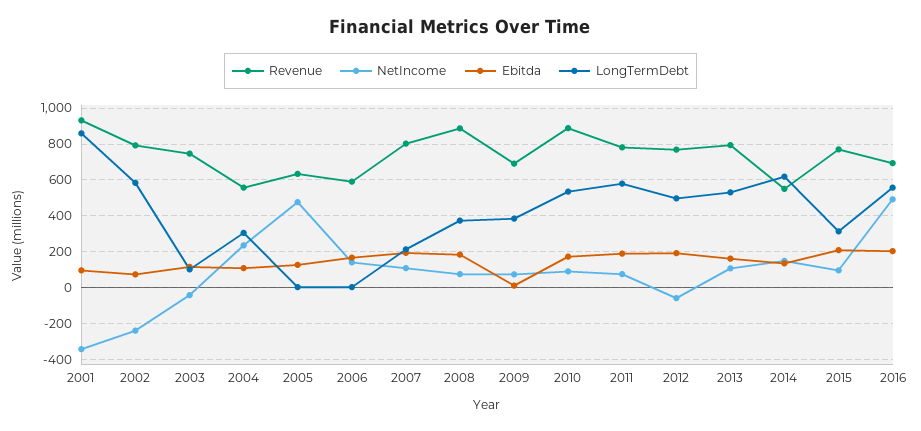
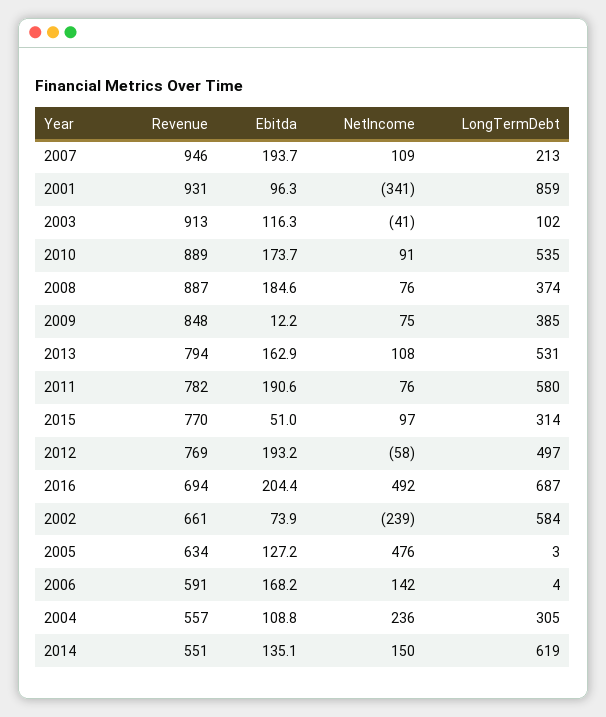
  {
    "Revenue": {
      "2001": 931,
-     "2002": 800,
+     "2002": 661,
-     "2003": 750,
+     "2003": 913,
      "2004": 557,
      "2005": 634,
      "2006": 591,
-     "2007": 800,
+     "2007": 946,
      "2008": 887,
-     "2009": 700,
+     "2009": 848,
      "2010": 889,
      "2011": 782,
      "2012": 769,
      "2013": 794,
      "2014": 551,
      "2015": 770,
      "2016": 694
    },
    "NetIncome": {
      "2001": -341,
      "2002": -239,
      "2003": -41,
      "2004": 236,
      "2005": 476,
      "2006": 142,
      "2007": 109,
      "2008": 76,
      "2009": 75,
      "2010": 91,
      "2011": 76,
      "2012": -58,
      "2013": 108,
      "2014": 150,
      "2015": 97,
      "2016": 492
    },
    "Ebitda": {
      "2001": 96.3,
      "2002": 73.9,
      "2003": 116.3,
      "2004": 108.8,
      "2005": 127.2,
      "2006": 168.2,
      "2007": 193.7,
      "2008": 184.6,
      "2009": 12.2,
      "2010": 173.7,
      "2011": 190.6,
      "2012": 193.2,
      "2013": 162.9,
      "2014": 135.1,
-     "2015": 200,
+     "2015": 51,
      "2016": 204.4
    },
    "LongTermDebt": {
      "2001": 859,
      "2002": 584,
      "2003": 102,
      "2004": 305,
      "2005": 3,
      "2006": 4,
      "2007": 213,
      "2008": 374,
      "2009": 385,
      "2010": 535,
      "2011": 580,
      "2012": 497,
      "2013": 531,
      "2014": 619,
      "2015": 314,
-     "2016": 550
+     "2016": 687
    }
  }

